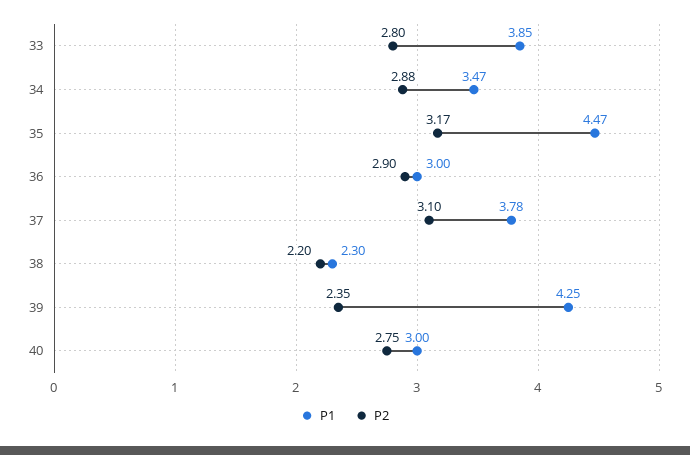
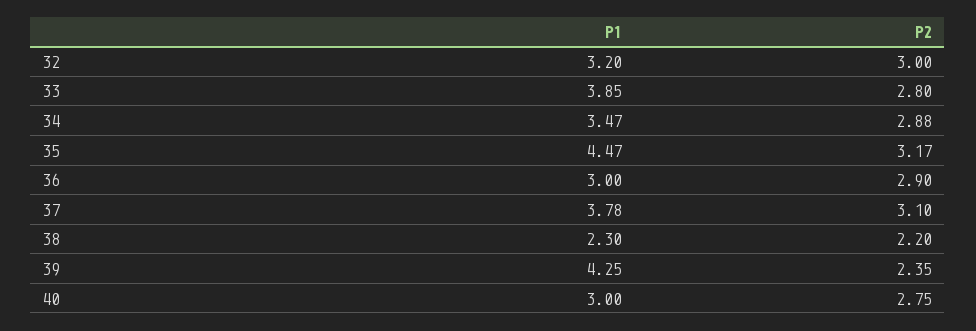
  {
    "P1": {
      "33": 3.85,
      "34": 3.47,
      "35": 4.47,
      "36": 3,
      "37": 3.78,
      "38": 2.3,
      "39": 4.25,
-     "40": 3
+     "40": 3,
+     "32": 3.2
    },
    "P2": {
      "33": 2.8,
      "34": 2.88,
      "35": 3.17,
      "36": 2.9,
      "37": 3.1,
      "38": 2.2,
      "39": 2.35,
-     "40": 2.75
+     "40": 2.75,
+     "32": 3
    }
  }

